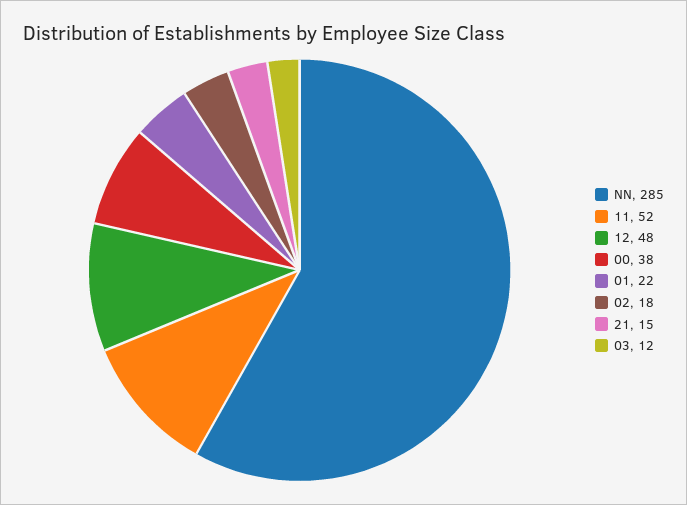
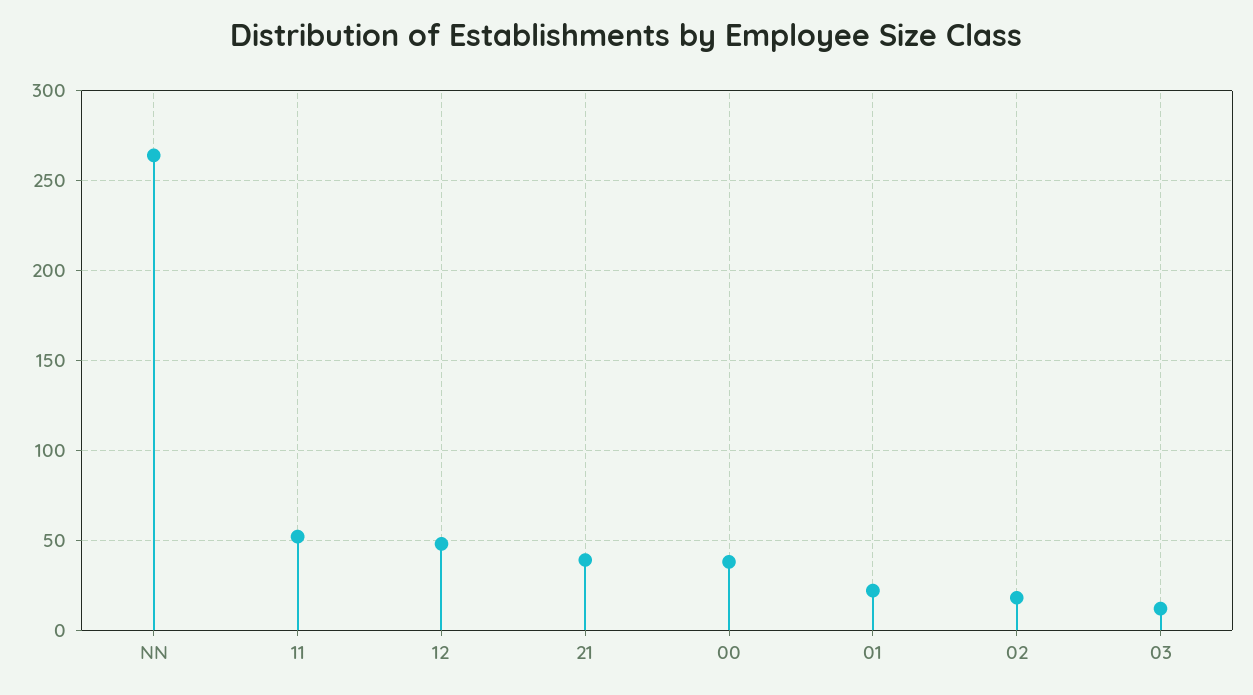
  {
-   "NN": 285,
+   "NN": 265,
    "11": 52,
    "12": 48,
    "00": 38,
    "01": 22,
    "02": 18,
-   "21": 15,
+   "21": 40,
    "03": 12
  }

